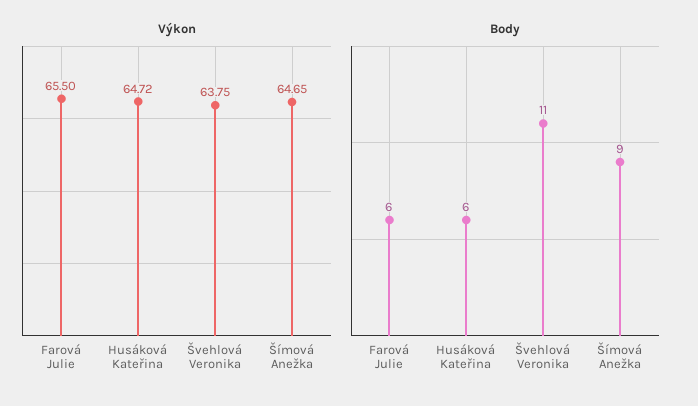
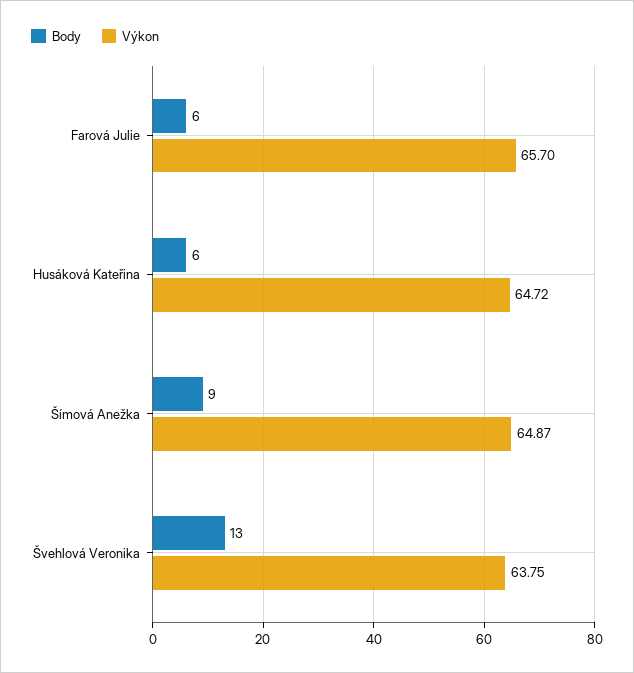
  {
    "Výkon": {
-     "Farová Julie": 65.5,
+     "Farová Julie": 65.7,
      "Husáková Kateřina": 64.72,
      "Švehlová Veronika": 63.75,
-     "Šímová Anežka": 64.65
+     "Šímová Anežka": 64.87
    },
    "Body": {
      "Farová Julie": 6,
      "Husáková Kateřina": 6,
-     "Švehlová Veronika": 11,
+     "Švehlová Veronika": 13,
      "Šímová Anežka": 9
    }
  }

